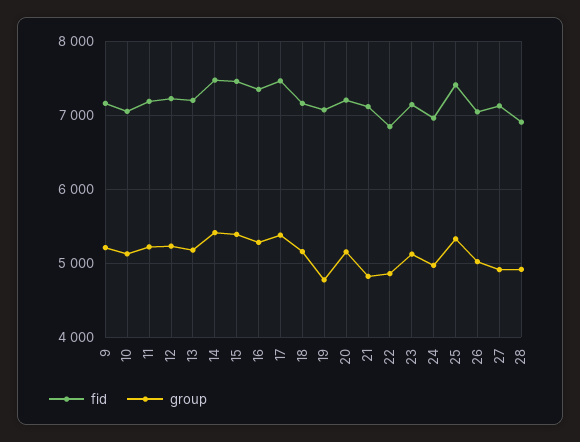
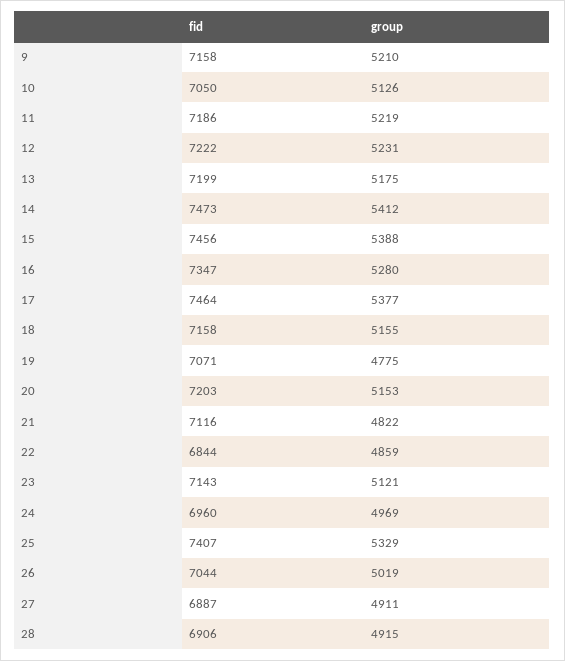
  {
    "fid": {
      "9": 7158,
      "10": 7050,
      "11": 7186,
      "12": 7222,
      "13": 7199,
      "14": 7473,
      "15": 7456,
      "16": 7347,
      "17": 7464,
      "18": 7158,
      "19": 7071,
      "20": 7203,
      "21": 7116,
      "22": 6844,
      "23": 7143,
      "24": 6960,
      "25": 7407,
      "26": 7044,
-     "27": 7100,
+     "27": 6887,
      "28": 6906
    },
    "group": {
      "9": 5210,
      "10": 5126,
      "11": 5219,
      "12": 5231,
      "13": 5175,
      "14": 5412,
      "15": 5388,
      "16": 5280,
      "17": 5377,
      "18": 5155,
      "19": 4775,
      "20": 5153,
      "21": 4822,
      "22": 4859,
      "23": 5121,
      "24": 4969,
      "25": 5329,
      "26": 5019,
      "27": 4911,
      "28": 4915
    }
  }

